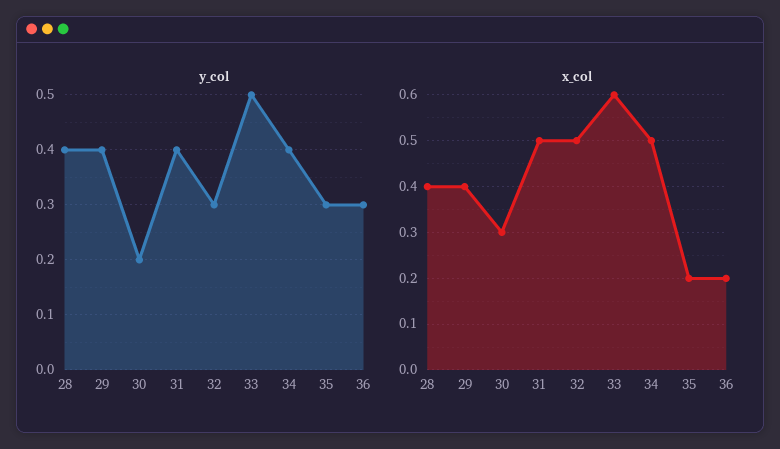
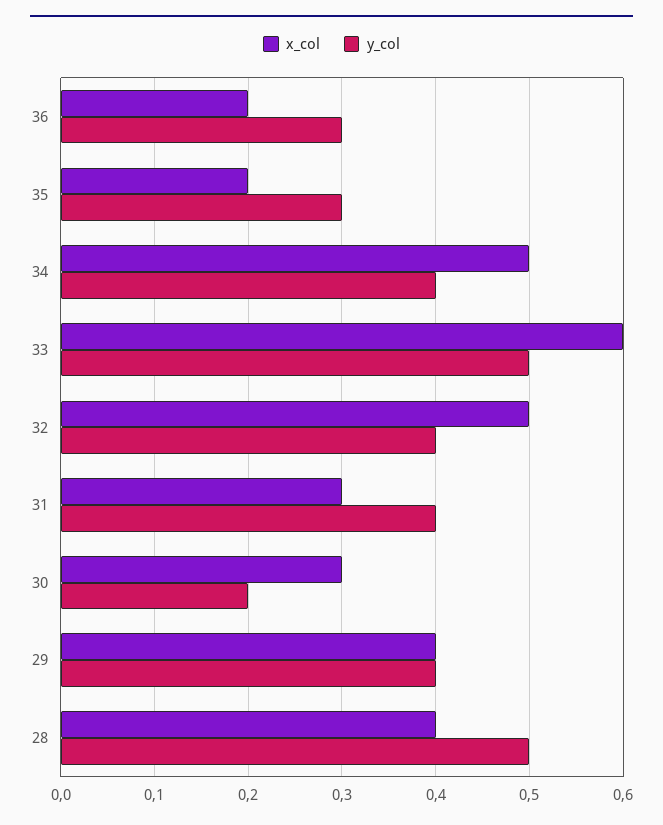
  {
    "y_col": {
-     "28": 0.4,
+     "28": 0.5,
      "29": 0.4,
      "30": 0.2,
      "31": 0.4,
-     "32": 0.3,
+     "32": 0.4,
      "33": 0.5,
      "34": 0.4,
      "35": 0.3,
      "36": 0.3
    },
    "x_col": {
      "28": 0.4,
      "29": 0.4,
      "30": 0.3,
-     "31": 0.5,
+     "31": 0.3,
      "32": 0.5,
      "33": 0.6,
      "34": 0.5,
      "35": 0.2,
      "36": 0.2
    }
  }

